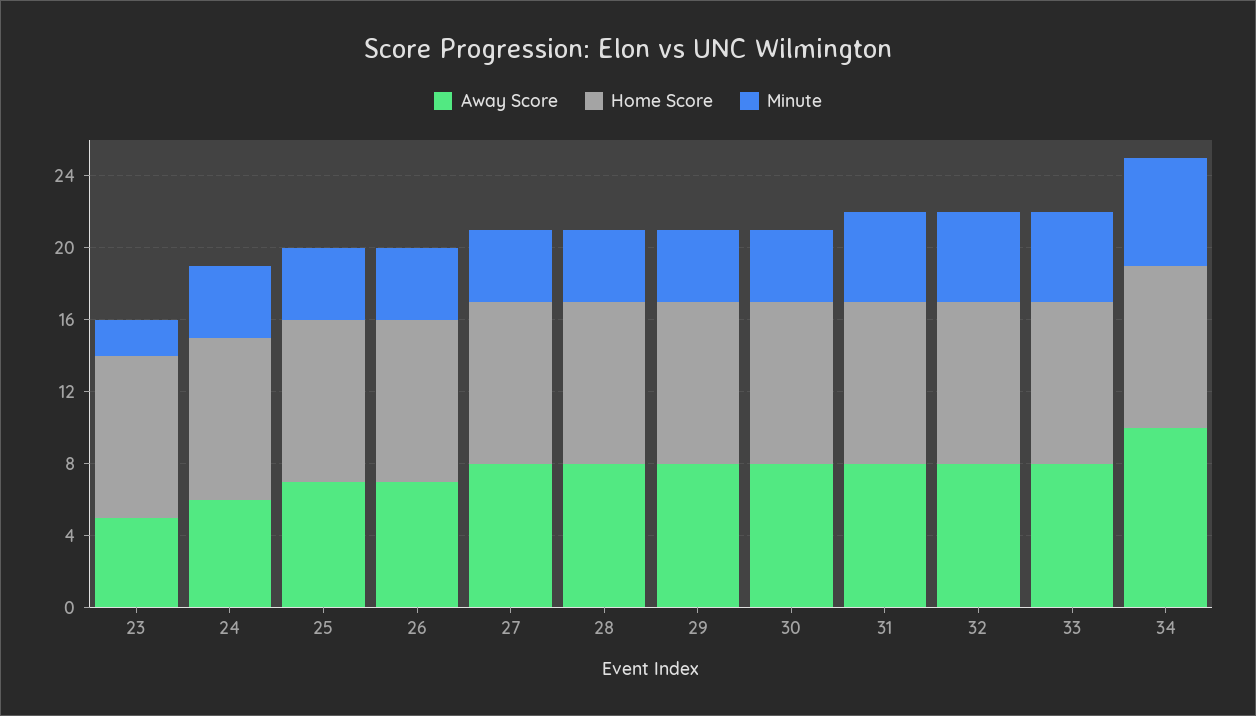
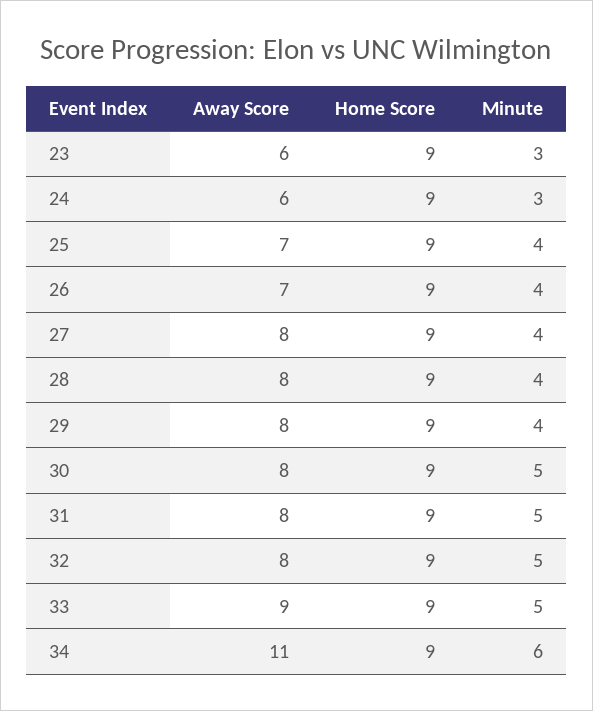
  {
    "Away Score": {
-     "23": 5,
+     "23": 6,
      "24": 6,
      "25": 7,
      "26": 7,
      "27": 8,
      "28": 8,
      "29": 8,
      "30": 8,
      "31": 8,
      "32": 8,
-     "33": 8,
+     "33": 9,
-     "34": 10
+     "34": 11
    },
    "Home Score": {
      "23": 9,
      "24": 9,
      "25": 9,
      "26": 9,
      "27": 9,
      "28": 9,
      "29": 9,
      "30": 9,
      "31": 9,
      "32": 9,
      "33": 9,
      "34": 9
    },
    "Minute": {
-     "23": 2,
+     "23": 3,
-     "24": 4,
+     "24": 3,
      "25": 4,
      "26": 4,
      "27": 4,
      "28": 4,
      "29": 4,
-     "30": 4,
+     "30": 5,
      "31": 5,
      "32": 5,
      "33": 5,
      "34": 6
    }
  }

